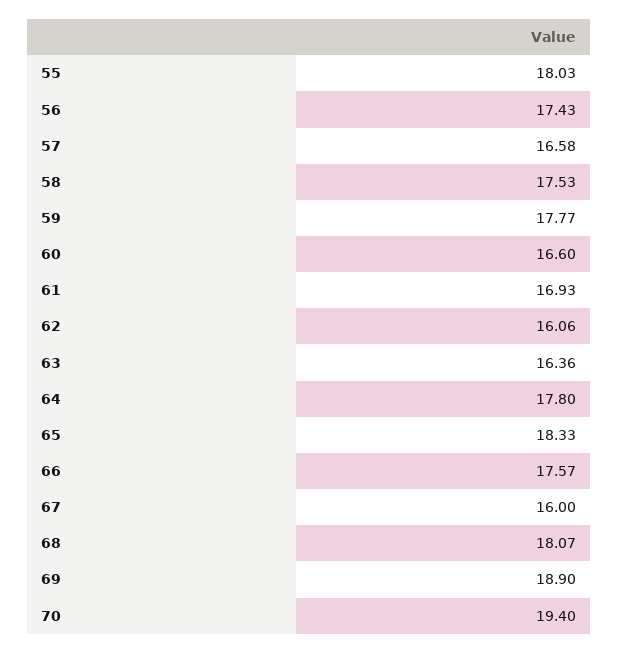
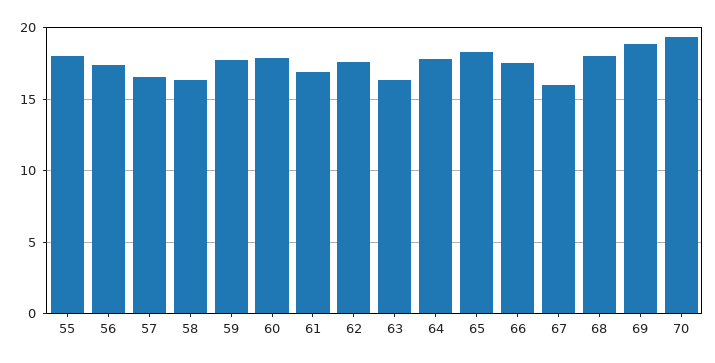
  {
    "55": 18.03,
    "56": 17.43,
    "57": 16.58,
-   "58": 17.53,
+   "58": 16.5,
    "59": 17.77,
-   "60": 16.6,
+   "60": 18,
    "61": 16.93,
-   "62": 16.06,
+   "62": 17.5,
    "63": 16.36,
    "64": 17.8,
    "65": 18.33,
    "66": 17.57,
    "67": 16,
    "68": 18.07,
    "69": 18.9,
    "70": 19.4
  }

